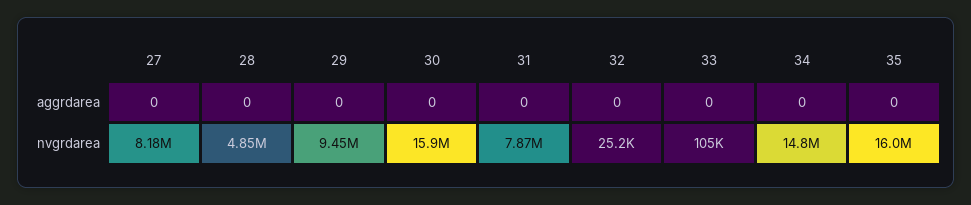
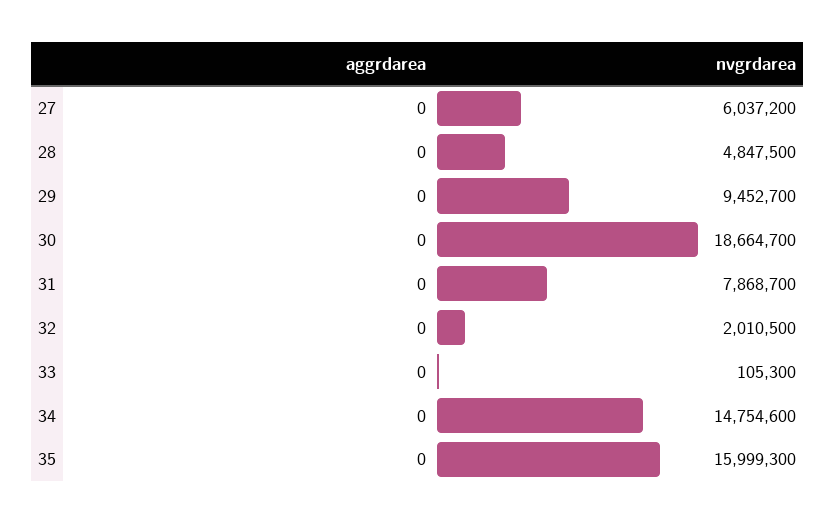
  {
    "27": {
      "aggrdarea": 0,
-     "nvgrdarea": 8180000
+     "nvgrdarea": 6037200
    },
    "28": {
      "aggrdarea": 0,
      "nvgrdarea": 4847500
    },
    "29": {
      "aggrdarea": 0,
      "nvgrdarea": 9452700
    },
    "30": {
      "aggrdarea": 0,
-     "nvgrdarea": 15900000
+     "nvgrdarea": 18664700
    },
    "31": {
      "aggrdarea": 0,
      "nvgrdarea": 7868700
    },
    "32": {
      "aggrdarea": 0,
-     "nvgrdarea": 25200
+     "nvgrdarea": 2010500
    },
    "33": {
      "aggrdarea": 0,
      "nvgrdarea": 105300
    },
    "34": {
      "aggrdarea": 0,
      "nvgrdarea": 14754600
    },
    "35": {
      "aggrdarea": 0,
      "nvgrdarea": 15999300
    }
  }

